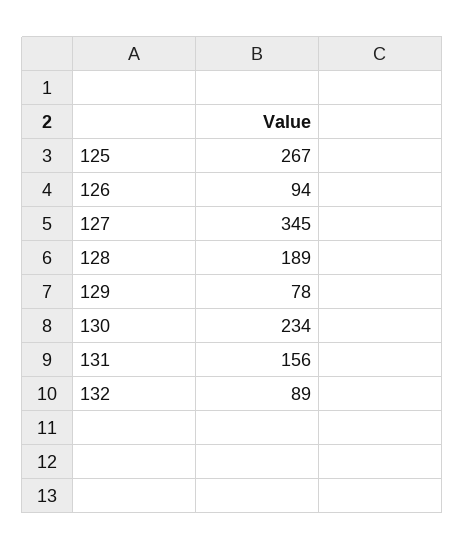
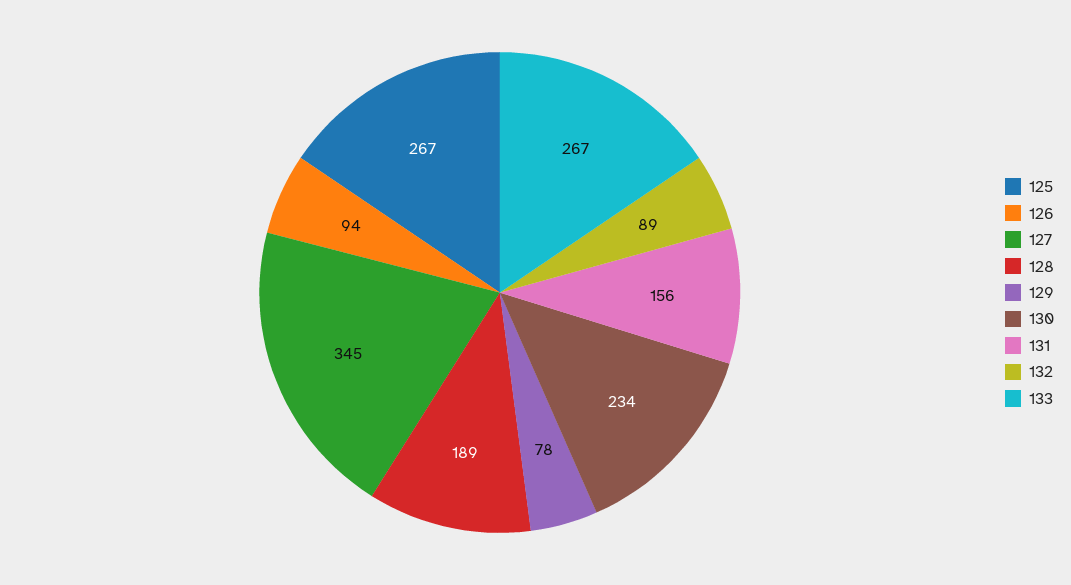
  {
    "125": 267,
    "126": 94,
    "127": 345,
    "128": 189,
    "129": 78,
    "130": 234,
    "131": 156,
-   "132": 89
+   "132": 89,
+   "133": 267
  }

